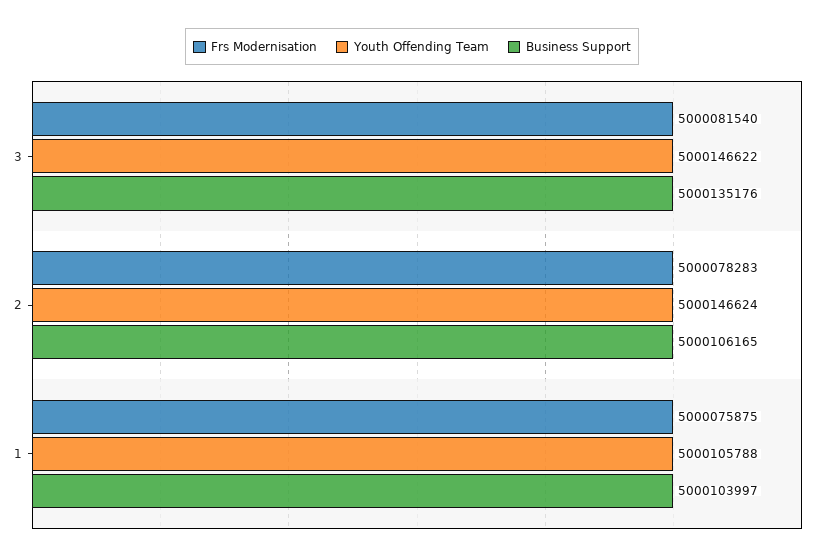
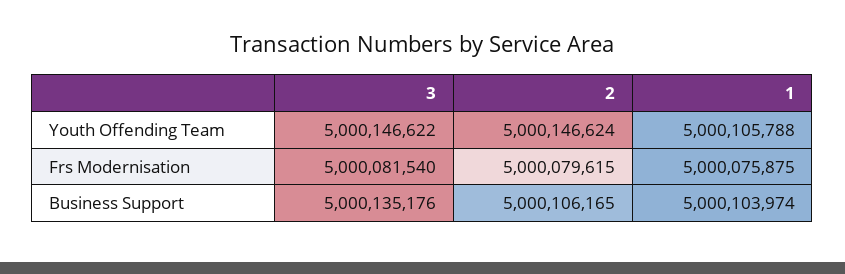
  {
    "Frs Modernisation": {
      "3": 5000081540,
-     "2": 5000078283,
+     "2": 5000079615,
      "1": 5000075875
    },
    "Youth Offending Team": {
      "3": 5000146622,
      "2": 5000146624,
      "1": 5000105788
    },
    "Business Support": {
      "3": 5000135176,
      "2": 5000106165,
-     "1": 5000103997
+     "1": 5000103974
    }
  }

